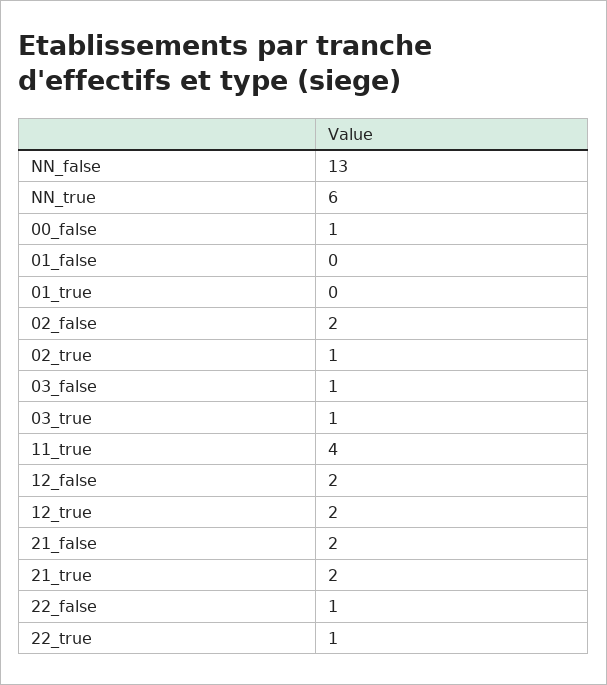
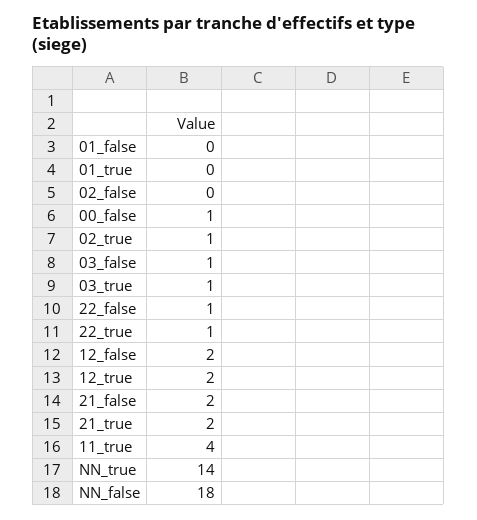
  {
-   "NN_false": 13,
+   "NN_false": 18,
-   "NN_true": 6,
+   "NN_true": 14,
    "00_false": 1,
    "01_false": 0,
    "01_true": 0,
-   "02_false": 2,
+   "02_false": 0,
    "02_true": 1,
    "03_false": 1,
    "03_true": 1,
    "11_true": 4,
    "12_false": 2,
    "12_true": 2,
    "21_false": 2,
    "21_true": 2,
    "22_false": 1,
    "22_true": 1
  }

